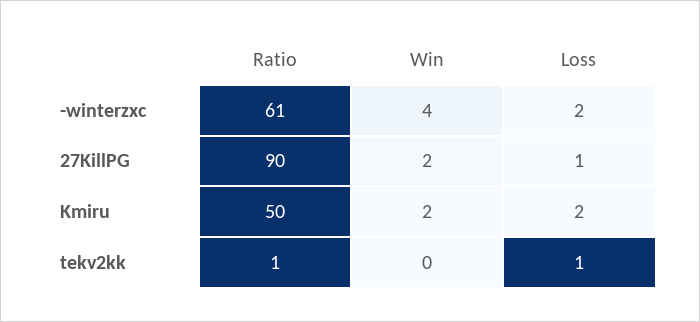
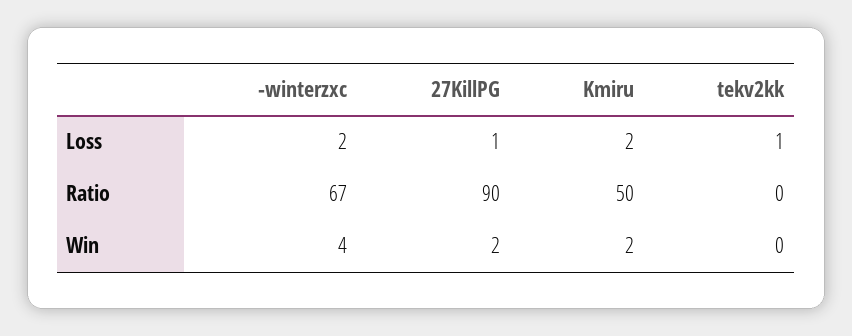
  {
    "Ratio": {
-     "-winterzxc": 61,
+     "-winterzxc": 67,
      "27KillPG": 90,
      "Kmiru": 50,
-     "tekv2kk": 1
+     "tekv2kk": 0
    },
    "Win": {
      "-winterzxc": 4,
      "27KillPG": 2,
      "Kmiru": 2,
      "tekv2kk": 0
    },
    "Loss": {
      "-winterzxc": 2,
      "27KillPG": 1,
      "Kmiru": 2,
      "tekv2kk": 1
    }
  }

